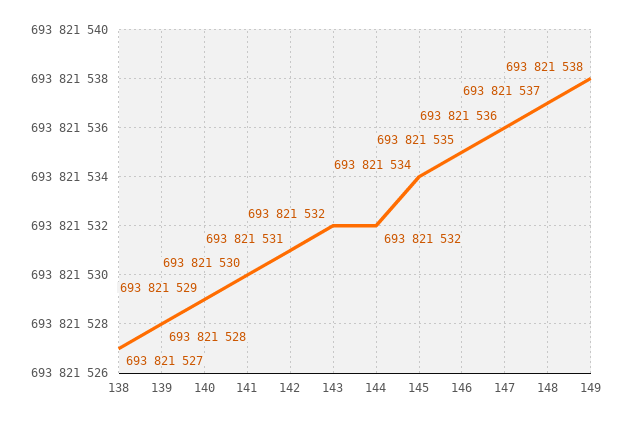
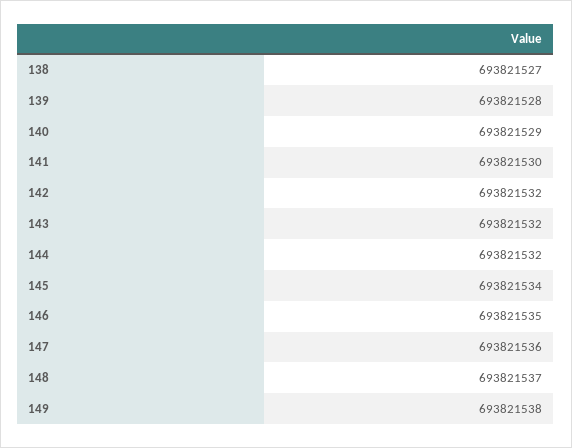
  {
    "138": 693821527,
    "139": 693821528,
    "140": 693821529,
    "141": 693821530,
-   "142": 693821531,
+   "142": 693821532,
    "143": 693821532,
    "144": 693821532,
    "145": 693821534,
    "146": 693821535,
    "147": 693821536,
    "148": 693821537,
    "149": 693821538
  }

